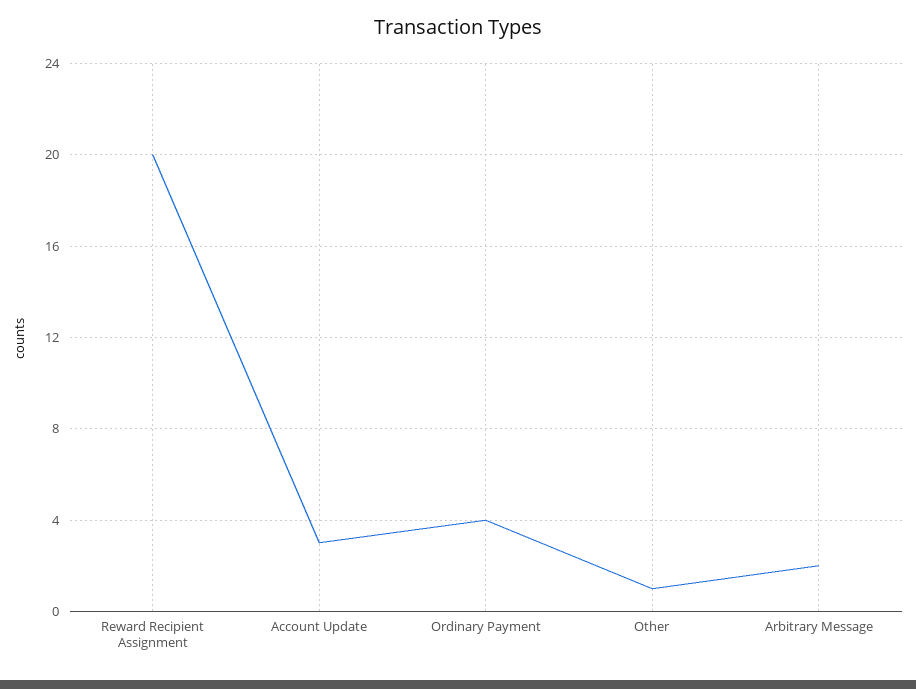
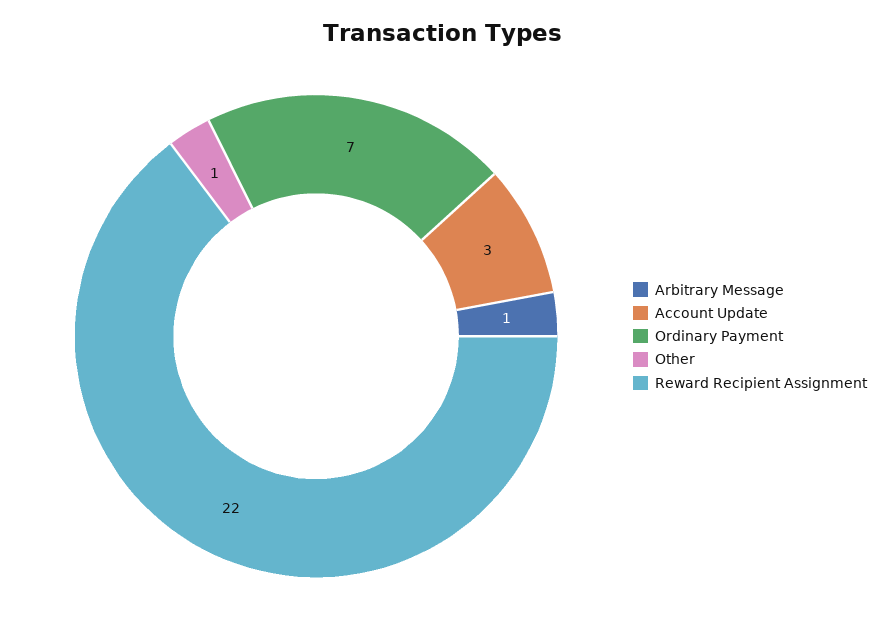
  {
-   "Reward Recipient Assignment": 20,
+   "Reward Recipient Assignment": 22,
    "Account Update": 3,
-   "Ordinary Payment": 4,
+   "Ordinary Payment": 7,
    "Other": 1,
-   "Arbitrary Message": 2
+   "Arbitrary Message": 1
  }

